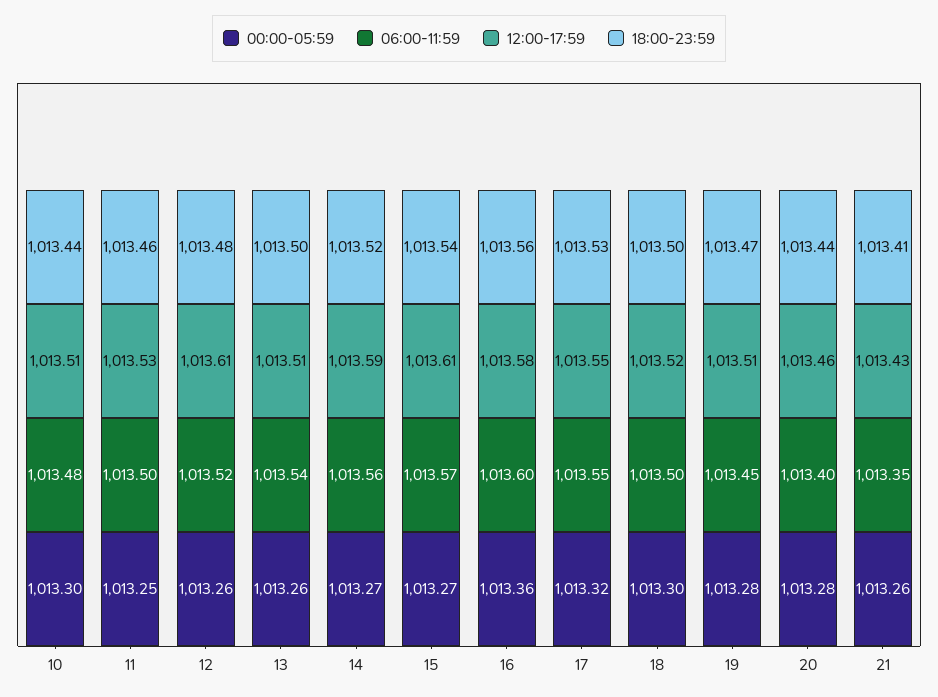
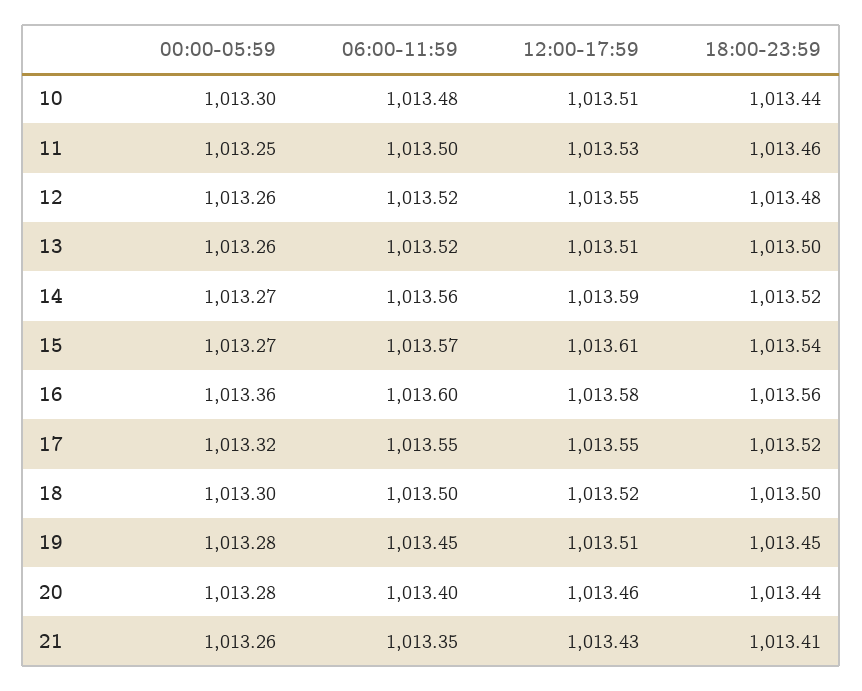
  {
    "00:00-05:59": {
      "10": 1013.3,
      "11": 1013.25,
      "12": 1013.26,
      "13": 1013.26,
      "14": 1013.27,
      "15": 1013.27,
      "16": 1013.36,
      "17": 1013.32,
      "18": 1013.3,
      "19": 1013.28,
      "20": 1013.28,
      "21": 1013.26
    },
    "06:00-11:59": {
      "10": 1013.48,
      "11": 1013.5,
      "12": 1013.52,
-     "13": 1013.54,
+     "13": 1013.52,
      "14": 1013.56,
      "15": 1013.57,
      "16": 1013.6,
      "17": 1013.55,
      "18": 1013.5,
      "19": 1013.45,
      "20": 1013.4,
      "21": 1013.35
    },
    "12:00-17:59": {
      "10": 1013.51,
      "11": 1013.53,
-     "12": 1013.61,
+     "12": 1013.55,
      "13": 1013.51,
      "14": 1013.59,
      "15": 1013.61,
      "16": 1013.58,
      "17": 1013.55,
      "18": 1013.52,
      "19": 1013.51,
      "20": 1013.46,
      "21": 1013.43
    },
    "18:00-23:59": {
      "10": 1013.44,
      "11": 1013.46,
      "12": 1013.48,
      "13": 1013.5,
      "14": 1013.52,
      "15": 1013.54,
      "16": 1013.56,
-     "17": 1013.53,
+     "17": 1013.52,
      "18": 1013.5,
-     "19": 1013.47,
+     "19": 1013.45,
      "20": 1013.44,
      "21": 1013.41
    }
  }

